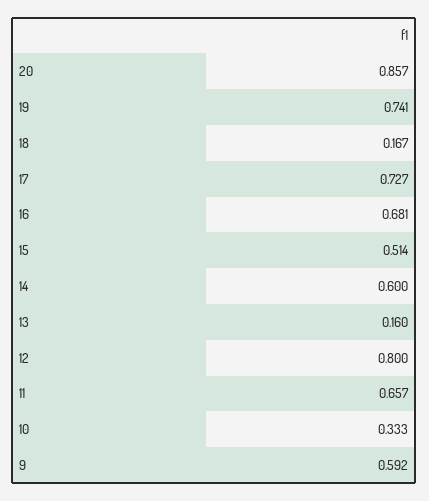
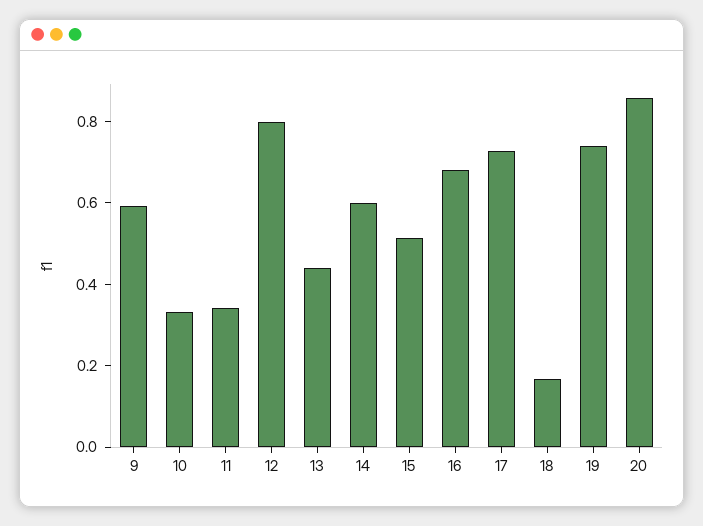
  {
    "20": 0.857,
    "19": 0.741,
    "18": 0.167,
    "17": 0.727,
    "16": 0.681,
    "15": 0.514,
    "14": 0.6,
-   "13": 0.16,
+   "13": 0.45,
    "12": 0.8,
-   "11": 0.657,
+   "11": 0.35,
    "10": 0.333,
    "9": 0.592
  }

